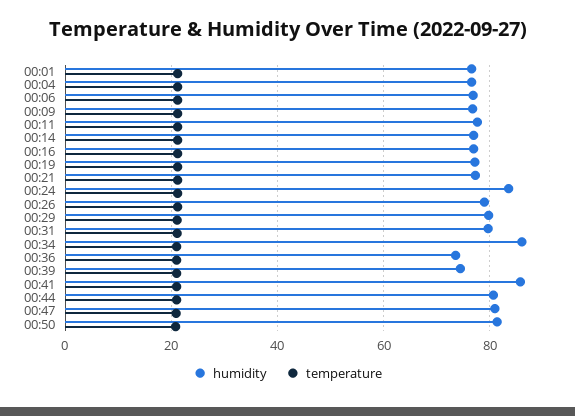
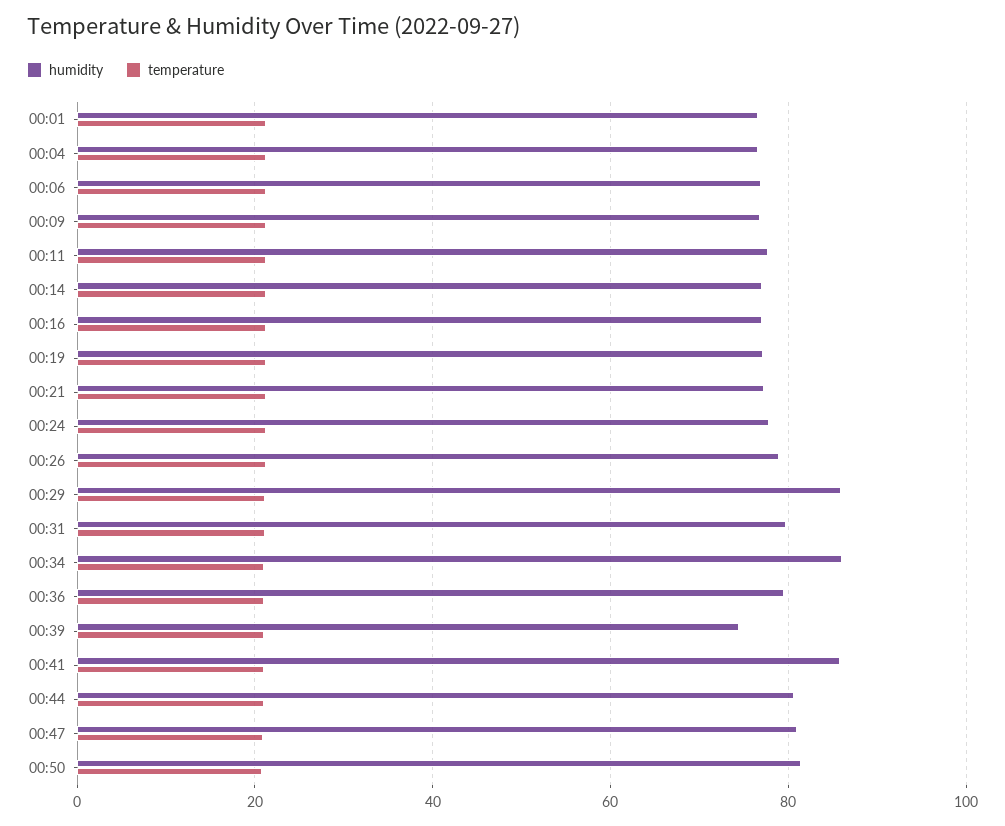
  {
    "humidity": {
      "00:01": 76,
      "00:04": 76,
      "00:06": 76,
      "00:09": 76,
      "00:11": 78,
      "00:14": 78,
      "00:16": 78,
      "00:19": 78,
      "00:21": 78,
-     "00:24": 84,
+     "00:24": 78,
      "00:26": 80,
-     "00:29": 80,
+     "00:29": 86,
      "00:31": 80,
      "00:34": 86,
-     "00:36": 74,
+     "00:36": 80,
      "00:39": 74,
      "00:41": 86,
      "00:44": 80,
      "00:47": 82,
      "00:50": 82
    },
    "temperature": {
      "00:01": 22,
      "00:04": 22,
      "00:06": 22,
      "00:09": 22,
      "00:11": 22,
      "00:14": 22,
      "00:16": 22,
      "00:19": 22,
      "00:21": 22,
      "00:24": 22,
      "00:26": 22,
      "00:29": 22,
      "00:31": 22,
      "00:34": 22,
      "00:36": 22,
      "00:39": 22,
      "00:41": 22,
      "00:44": 22,
      "00:47": 20,
      "00:50": 20
    }
  }

